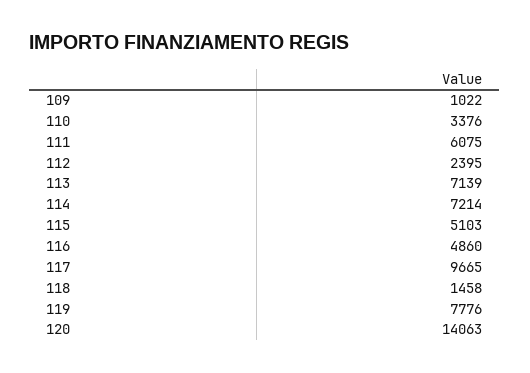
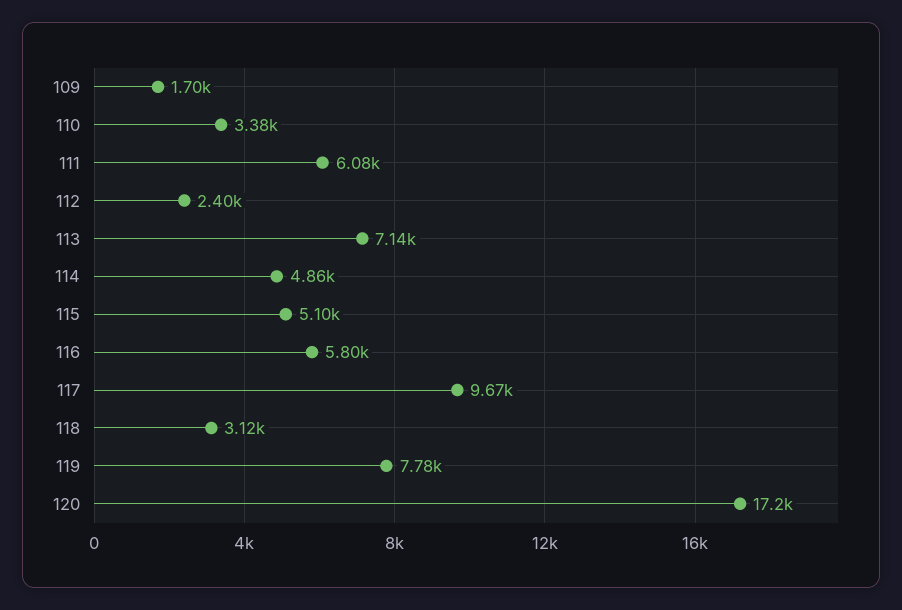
  {
-   "109": 1022,
+   "109": 1700,
    "110": 3376,
    "111": 6075,
    "112": 2395,
    "113": 7139,
-   "114": 7214,
+   "114": 4860,
    "115": 5103,
-   "116": 4860,
+   "116": 5800,
    "117": 9665,
-   "118": 1458,
+   "118": 3120,
    "119": 7776,
-   "120": 14063
+   "120": 17200
  }

